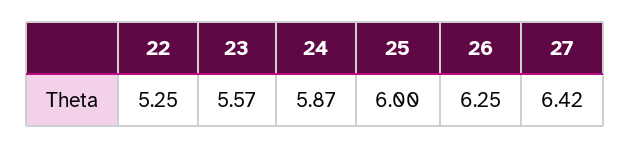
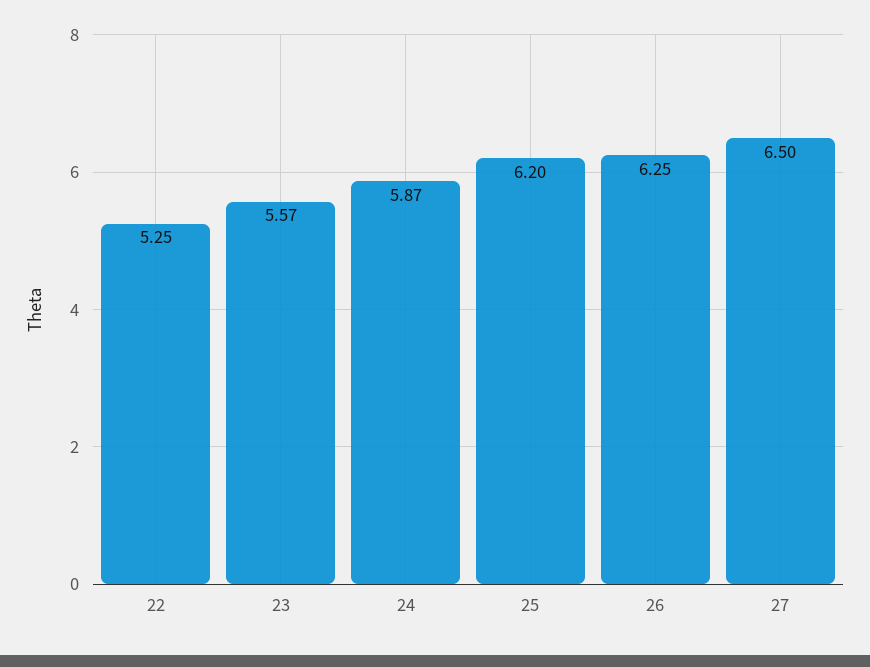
  {
    "22": 5.25,
    "23": 5.57,
    "24": 5.87,
-   "25": 6,
+   "25": 6.2,
    "26": 6.25,
-   "27": 6.42
+   "27": 6.5
  }

